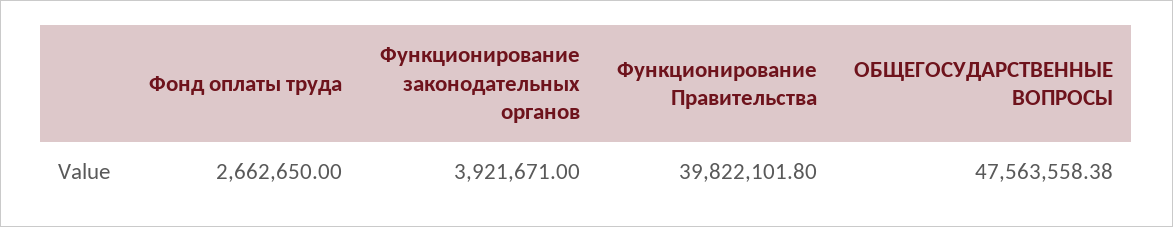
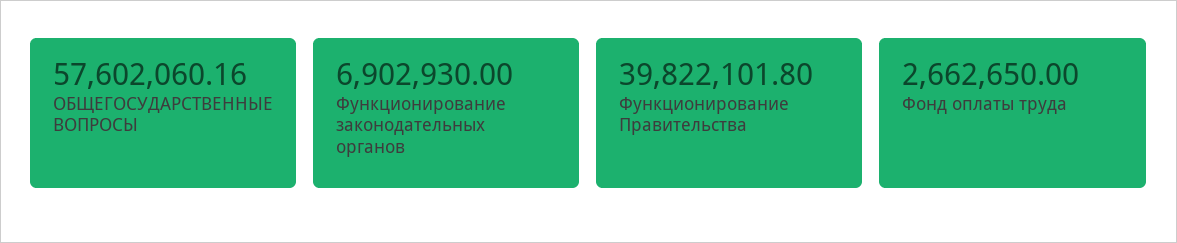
  {
    "Фонд оплаты труда": 2662650,
-   "Функционирование законодательных органов": 3921671,
+   "Функционирование законодательных органов": 6902930,
    "Функционирование Правительства": 39822101.8,
-   "ОБЩЕГОСУДАРСТВЕННЫЕ ВОПРОСЫ": 47563558.38
+   "ОБЩЕГОСУДАРСТВЕННЫЕ ВОПРОСЫ": 57602060.16
  }

